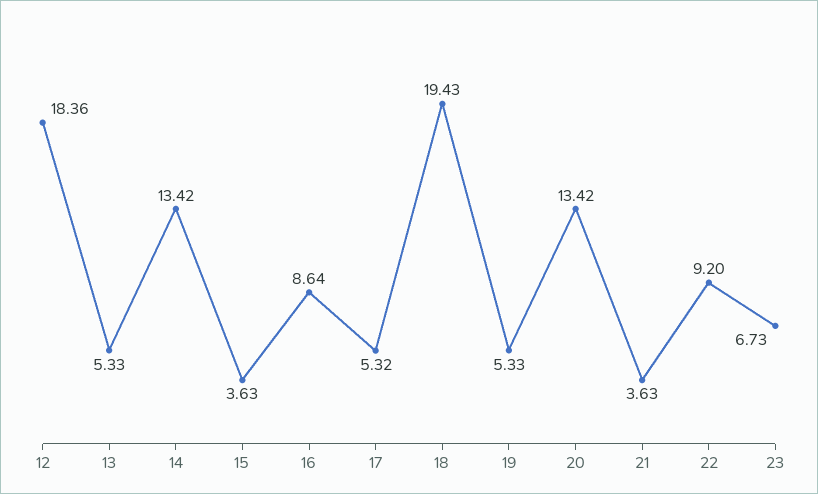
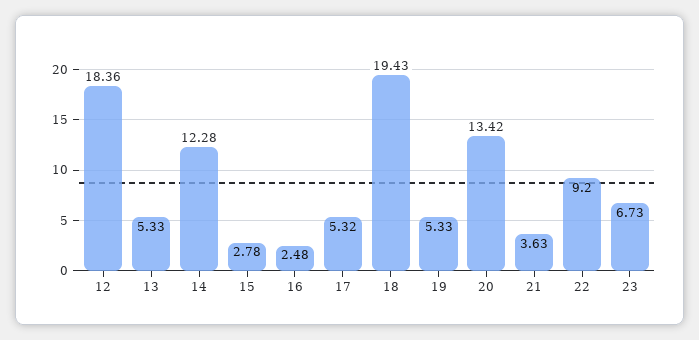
  {
    "12": 18.36,
    "13": 5.33,
-   "14": 13.42,
+   "14": 12.28,
-   "15": 3.63,
+   "15": 2.78,
-   "16": 8.64,
+   "16": 2.48,
    "17": 5.32,
    "18": 19.43,
    "19": 5.33,
    "20": 13.42,
    "21": 3.63,
    "22": 9.2,
    "23": 6.73
  }

